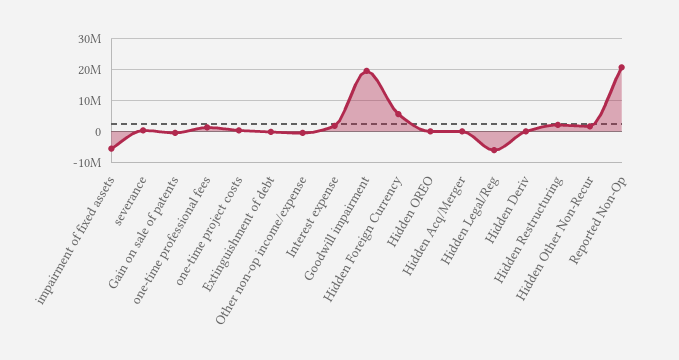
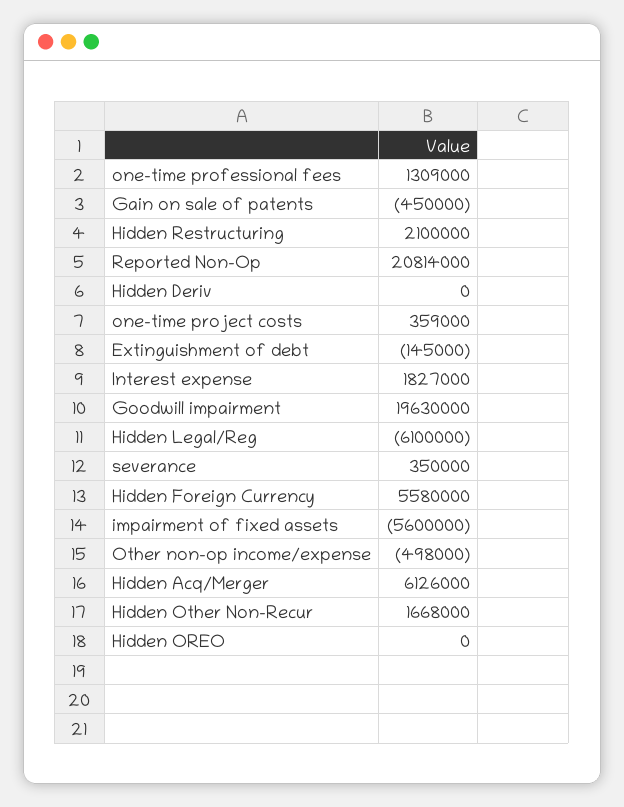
  {
    "impairment of fixed assets": -5600000,
    "severance": 350000,
    "Gain on sale of patents": -450000,
    "one-time professional fees": 1309000,
    "one-time project costs": 359000,
    "Extinguishment of debt": -145000,
    "Other non-op income/expense": -498000,
    "Interest expense": 1827000,
    "Goodwill impairment": 19630000,
    "Hidden Foreign Currency": 5580000,
    "Hidden OREO": 0,
-   "Hidden Acq/Merger": 0,
+   "Hidden Acq/Merger": 6126000,
    "Hidden Legal/Reg": -6100000,
    "Hidden Deriv": 0,
    "Hidden Restructuring": 2100000,
    "Hidden Other Non-Recur": 1668000,
    "Reported Non-Op": 20814000
  }

